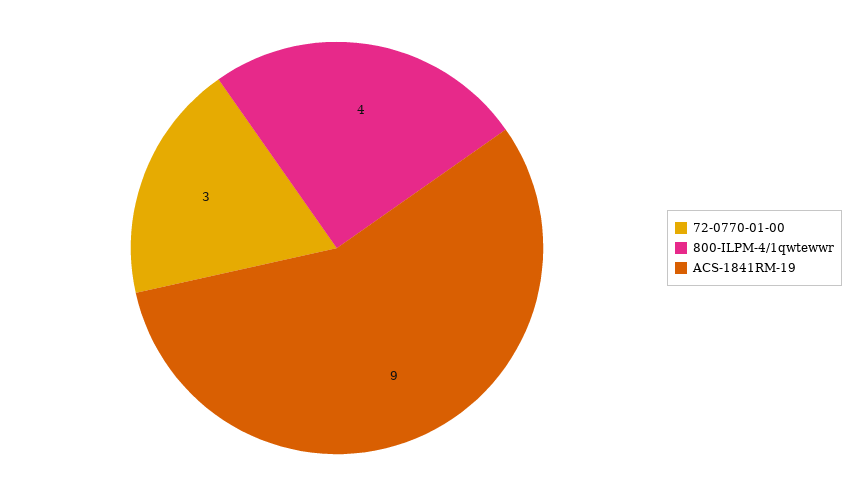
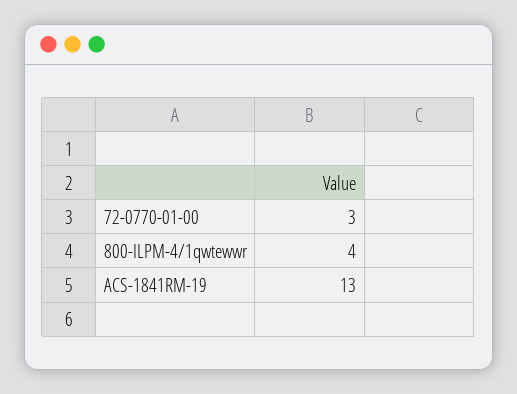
  {
    "72-0770-01-00": 3,
    "800-ILPM-4/1qwtewwr": 4,
-   "ACS-1841RM-19": 9
+   "ACS-1841RM-19": 13
  }

